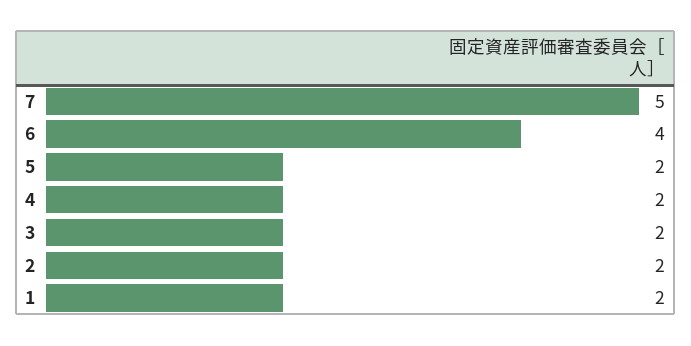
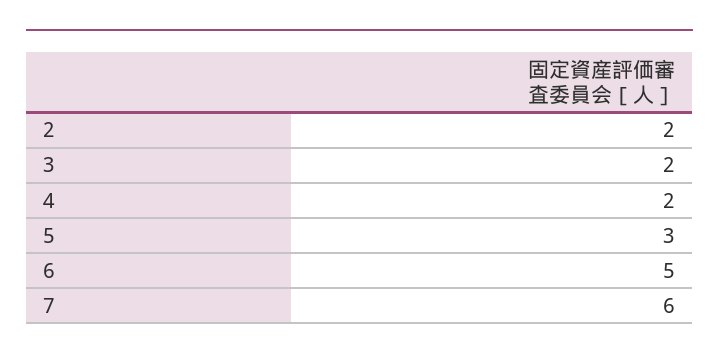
  {
-   "7": 5,
+   "7": 6,
-   "6": 4,
+   "6": 5,
-   "5": 2,
+   "5": 3,
    "4": 2,
    "3": 2,
-   "2": 2,
+   "2": 2
-   "1": 2
  }

